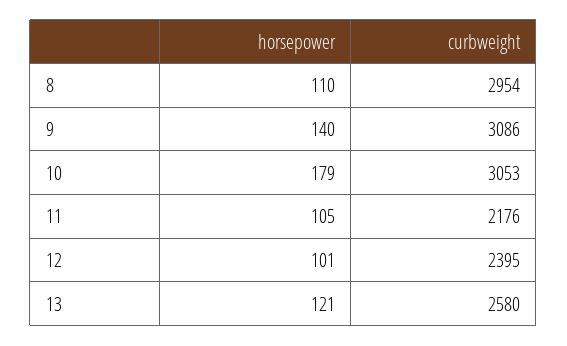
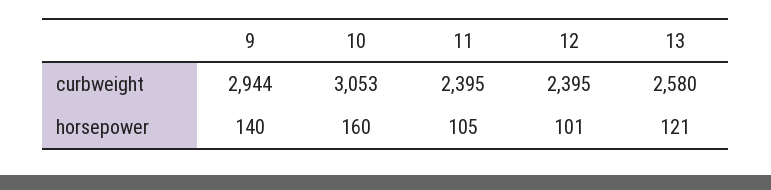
  {
    "horsepower": {
-     "8": 110,
      "9": 140,
-     "10": 179,
+     "10": 160,
      "11": 105,
      "12": 101,
      "13": 121
    },
    "curbweight": {
-     "8": 2954,
-     "9": 3086,
+     "9": 2944,
      "10": 3053,
-     "11": 2176,
+     "11": 2395,
      "12": 2395,
      "13": 2580
    }
  }

